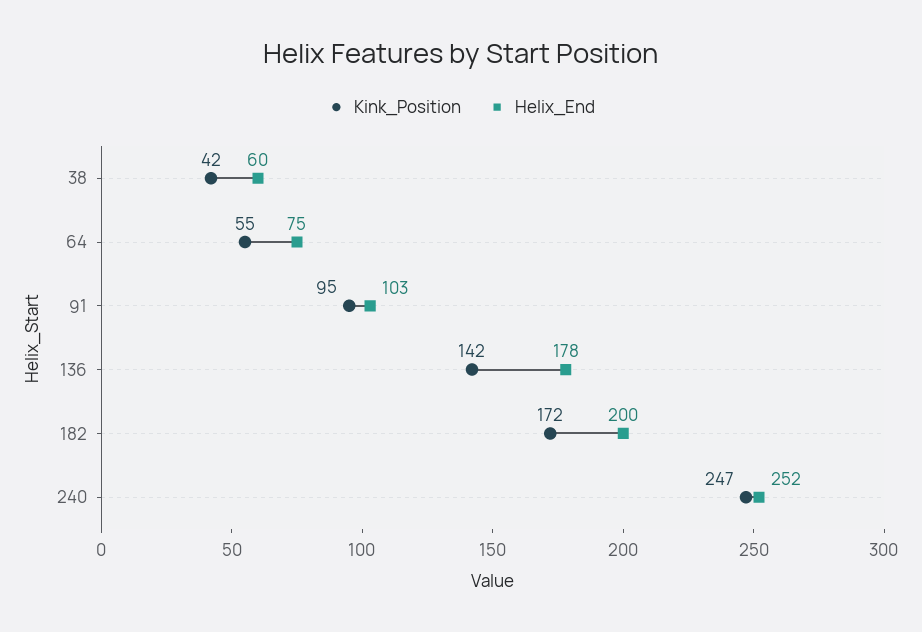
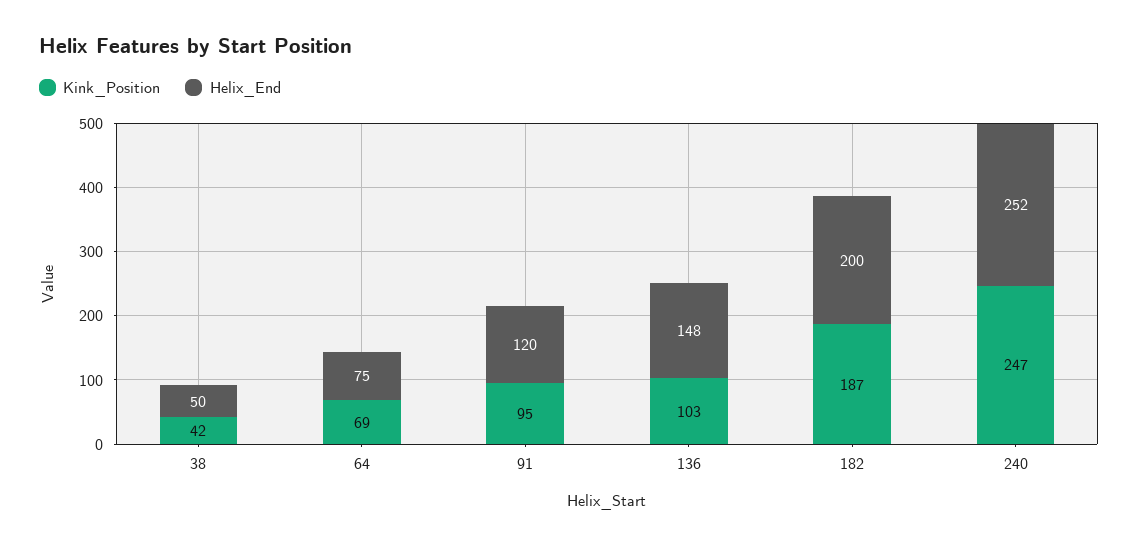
  {
    "Kink_Position": {
      "38": 42,
-     "64": 55,
+     "64": 69,
      "91": 95,
-     "136": 142,
+     "136": 103,
-     "182": 172,
+     "182": 187,
      "240": 247
    },
    "Helix_End": {
-     "38": 60,
+     "38": 50,
      "64": 75,
-     "91": 103,
+     "91": 120,
-     "136": 178,
+     "136": 148,
      "182": 200,
      "240": 252
    }
  }

